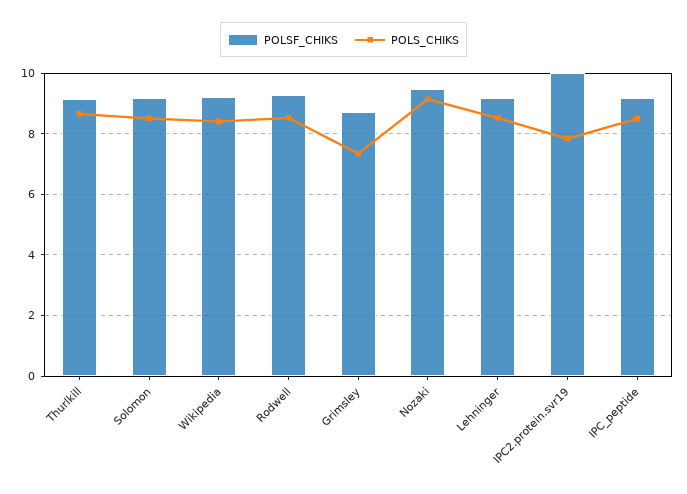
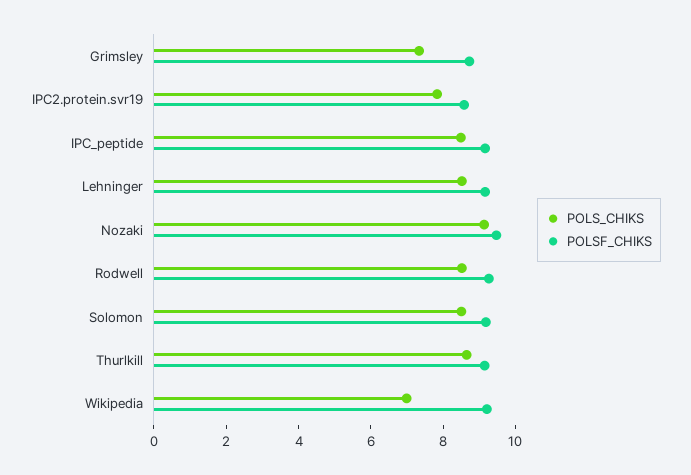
  {
    "POLSF_CHIKS": {
      "Thurlkill": 9.2,
      "Solomon": 9.2,
      "Wikipedia": 9.2,
      "Rodwell": 9.2,
      "Grimsley": 8.8,
      "Nozaki": 9.4,
      "Lehninger": 9.2,
-     "IPC2.protein.svr19": 10,
+     "IPC2.protein.svr19": 8.5,
      "IPC_peptide": 9.2
    },
    "POLS_CHIKS": {
      "Thurlkill": 8.6,
      "Solomon": 8.6,
-     "Wikipedia": 8.4,
+     "Wikipedia": 7,
      "Rodwell": 8.6,
      "Grimsley": 7.4,
      "Nozaki": 9.2,
      "Lehninger": 8.6,
      "IPC2.protein.svr19": 7.8,
      "IPC_peptide": 8.4
    }
  }

